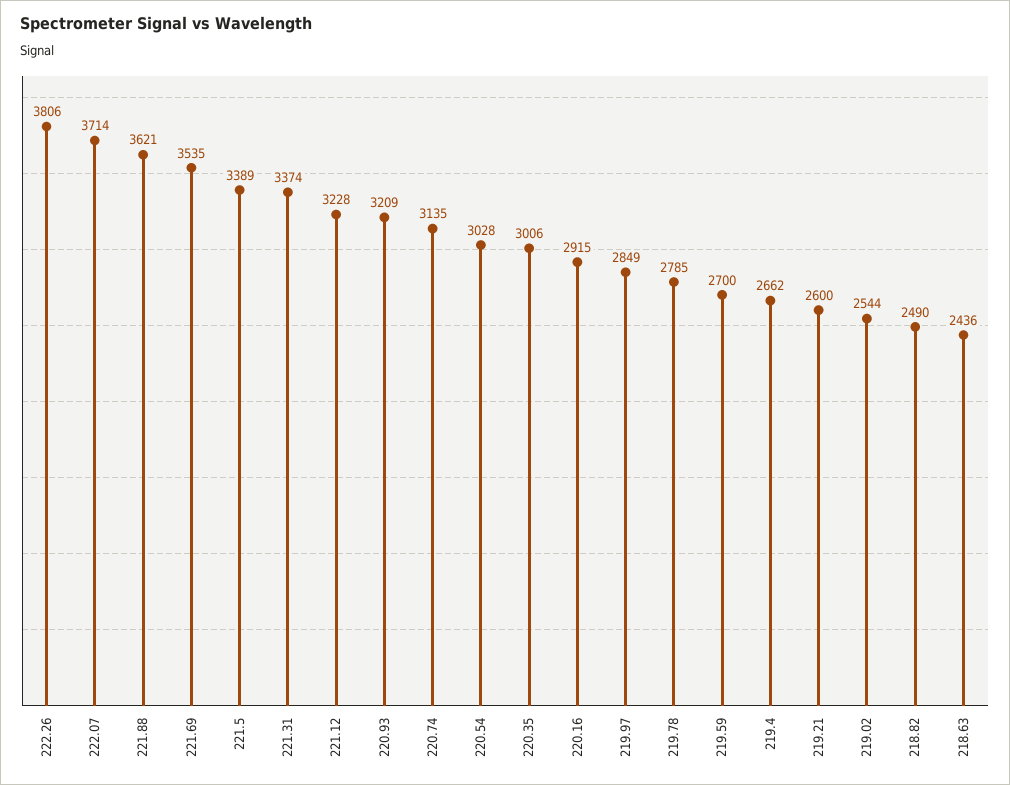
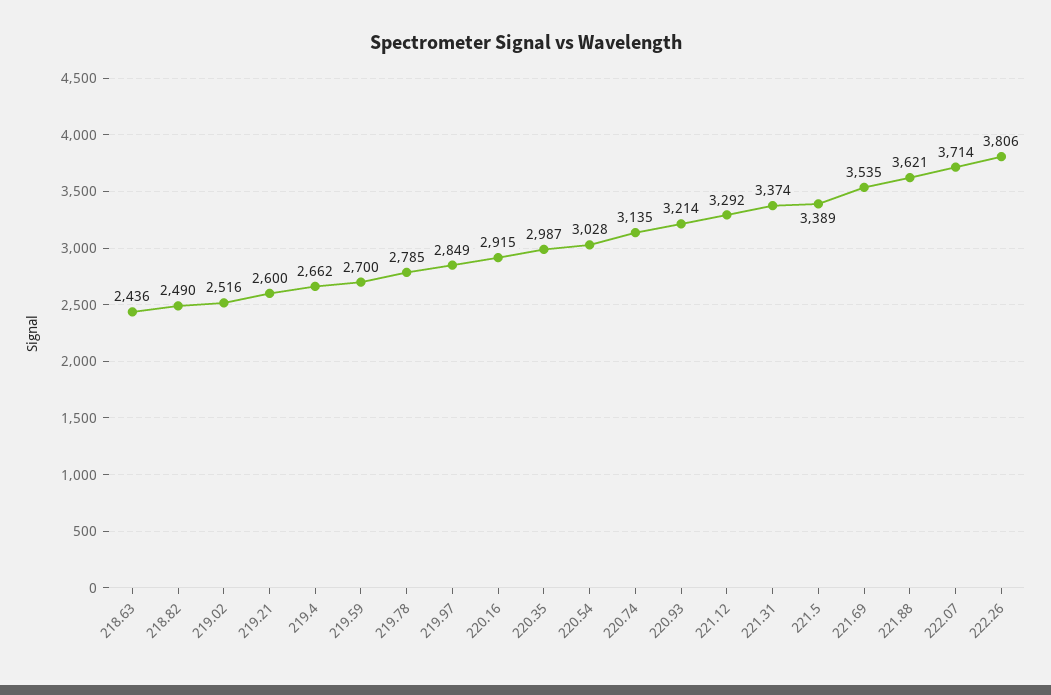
  {
    "222.26": 3806,
    "222.07": 3714,
    "221.88": 3621,
    "221.69": 3535,
    "221.5": 3389,
    "221.31": 3374,
-   "221.12": 3228,
+   "221.12": 3292,
-   "220.93": 3209,
+   "220.93": 3214,
    "220.74": 3135,
    "220.54": 3028,
-   "220.35": 3006,
+   "220.35": 2987,
    "220.16": 2915,
    "219.97": 2849,
    "219.78": 2785,
    "219.59": 2700,
    "219.4": 2662,
    "219.21": 2600,
-   "219.02": 2544,
+   "219.02": 2516,
    "218.82": 2490,
    "218.63": 2436
  }

